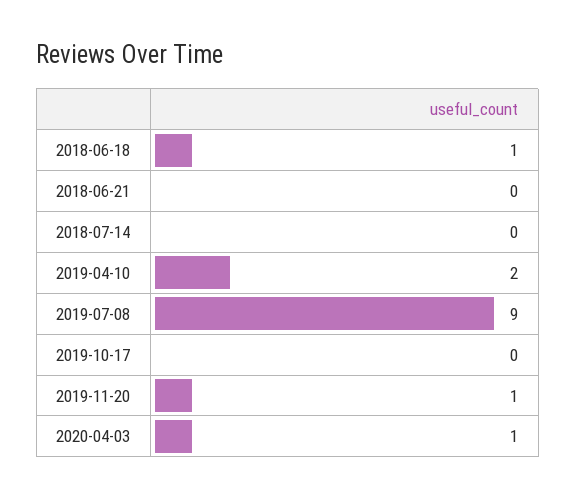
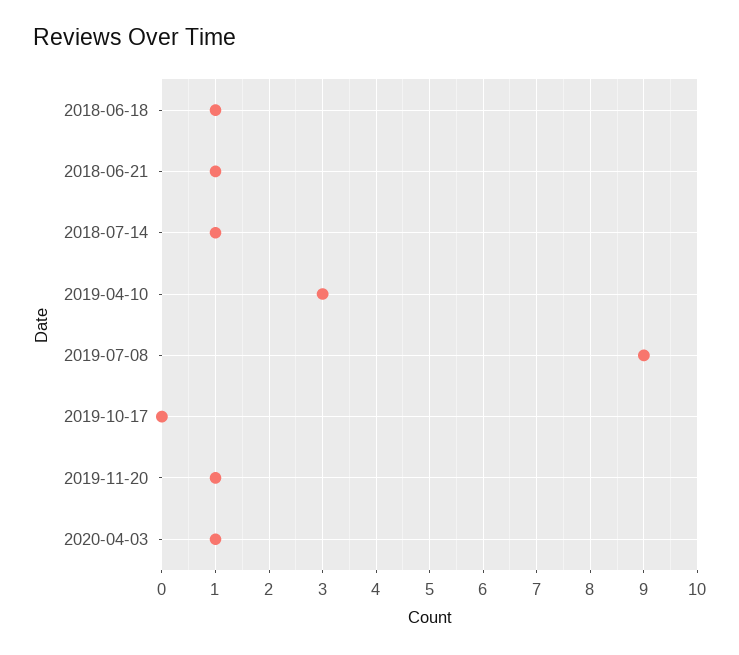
  {
    "2018-06-18": 1,
-   "2018-06-21": 0,
+   "2018-06-21": 1,
-   "2018-07-14": 0,
+   "2018-07-14": 1,
-   "2019-04-10": 2,
+   "2019-04-10": 3,
    "2019-07-08": 9,
    "2019-10-17": 0,
    "2019-11-20": 1,
    "2020-04-03": 1
  }

